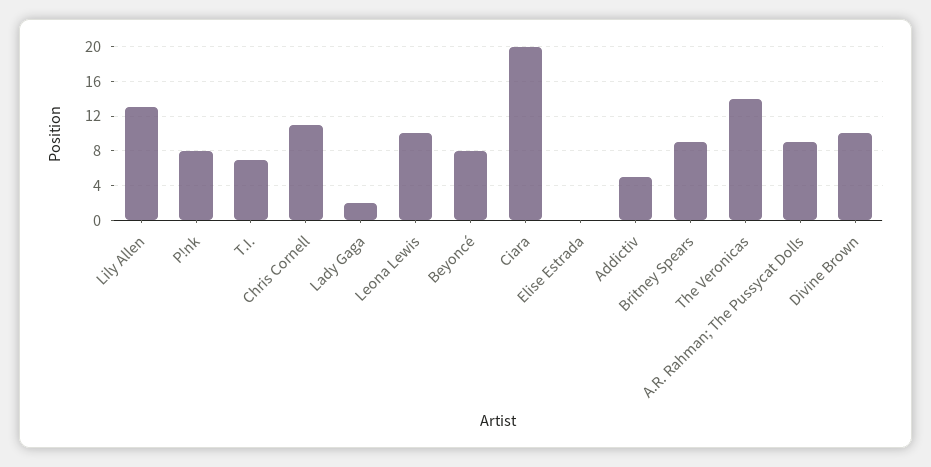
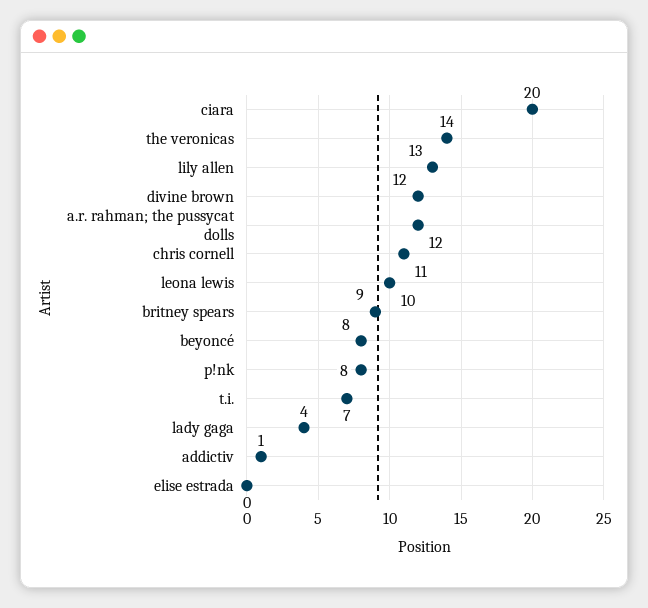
  {
    "Lily Allen": 13,
    "P!nk": 8,
    "T.I.": 7,
    "Chris Cornell": 11,
-   "Lady Gaga": 2,
+   "Lady Gaga": 4,
    "Leona Lewis": 10,
    "Beyoncé": 8,
    "Ciara": 20,
    "Elise Estrada": 0,
-   "Addictiv": 5,
+   "Addictiv": 1,
    "Britney Spears": 9,
    "The Veronicas": 14,
-   "A.R. Rahman; The Pussycat Dolls": 9,
+   "A.R. Rahman; The Pussycat Dolls": 12,
-   "Divine Brown": 10
+   "Divine Brown": 12
  }

